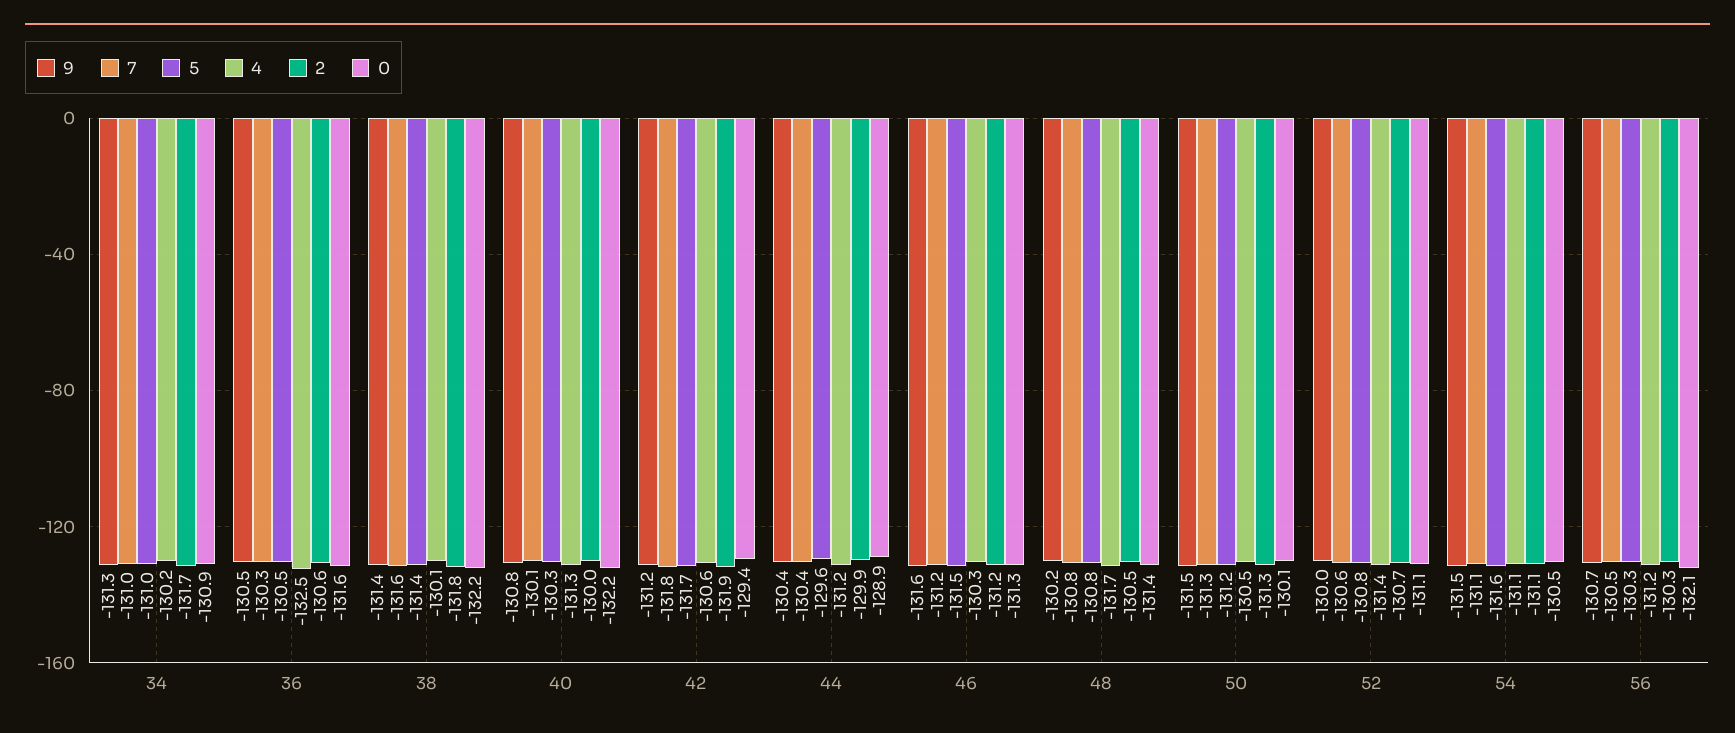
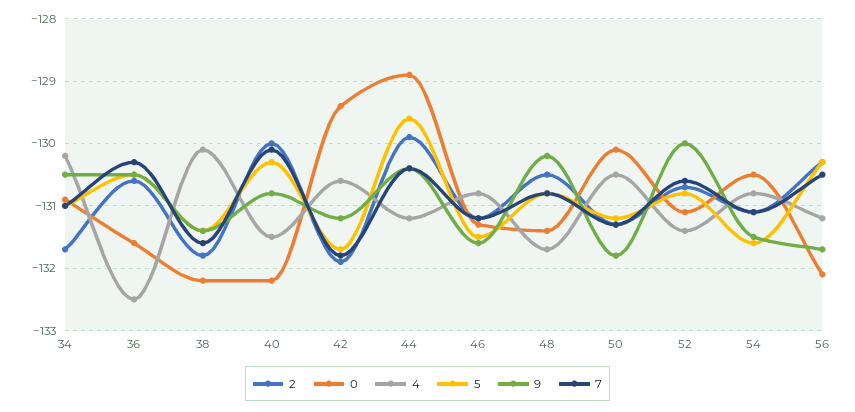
  {
    "9": {
-     "34": -131.3,
+     "34": -130.5,
      "36": -130.5,
      "38": -131.4,
      "40": -130.8,
      "42": -131.2,
      "44": -130.4,
      "46": -131.6,
      "48": -130.2,
-     "50": -131.5,
+     "50": -131.8,
      "52": -130,
      "54": -131.5,
-     "56": -130.7
+     "56": -131.7
    },
    "7": {
      "34": -131,
      "36": -130.3,
      "38": -131.6,
      "40": -130.1,
      "42": -131.8,
      "44": -130.4,
      "46": -131.2,
      "48": -130.8,
      "50": -131.3,
      "52": -130.6,
      "54": -131.1,
      "56": -130.5
    },
    "5": {
      "34": -131,
      "36": -130.5,
      "38": -131.4,
      "40": -130.3,
      "42": -131.7,
      "44": -129.6,
      "46": -131.5,
      "48": -130.8,
      "50": -131.2,
      "52": -130.8,
      "54": -131.6,
      "56": -130.3
    },
    "4": {
      "34": -130.2,
      "36": -132.5,
      "38": -130.1,
-     "40": -131.3,
+     "40": -131.5,
      "42": -130.6,
      "44": -131.2,
-     "46": -130.3,
+     "46": -130.8,
      "48": -131.7,
      "50": -130.5,
      "52": -131.4,
-     "54": -131.1,
+     "54": -130.8,
      "56": -131.2
    },
    "2": {
      "34": -131.7,
      "36": -130.6,
      "38": -131.8,
      "40": -130,
      "42": -131.9,
      "44": -129.9,
      "46": -131.2,
      "48": -130.5,
      "50": -131.3,
      "52": -130.7,
      "54": -131.1,
      "56": -130.3
    },
    "0": {
      "34": -130.9,
      "36": -131.6,
      "38": -132.2,
      "40": -132.2,
      "42": -129.4,
      "44": -128.9,
      "46": -131.3,
      "48": -131.4,
      "50": -130.1,
      "52": -131.1,
      "54": -130.5,
      "56": -132.1
    }
  }

